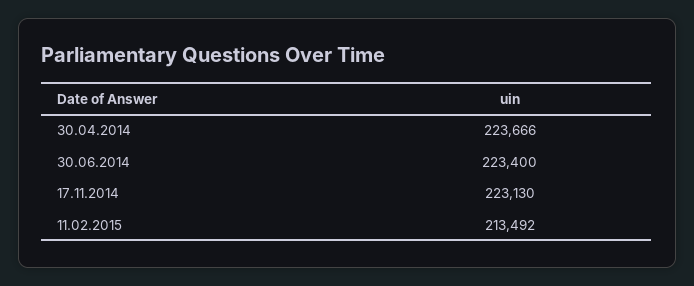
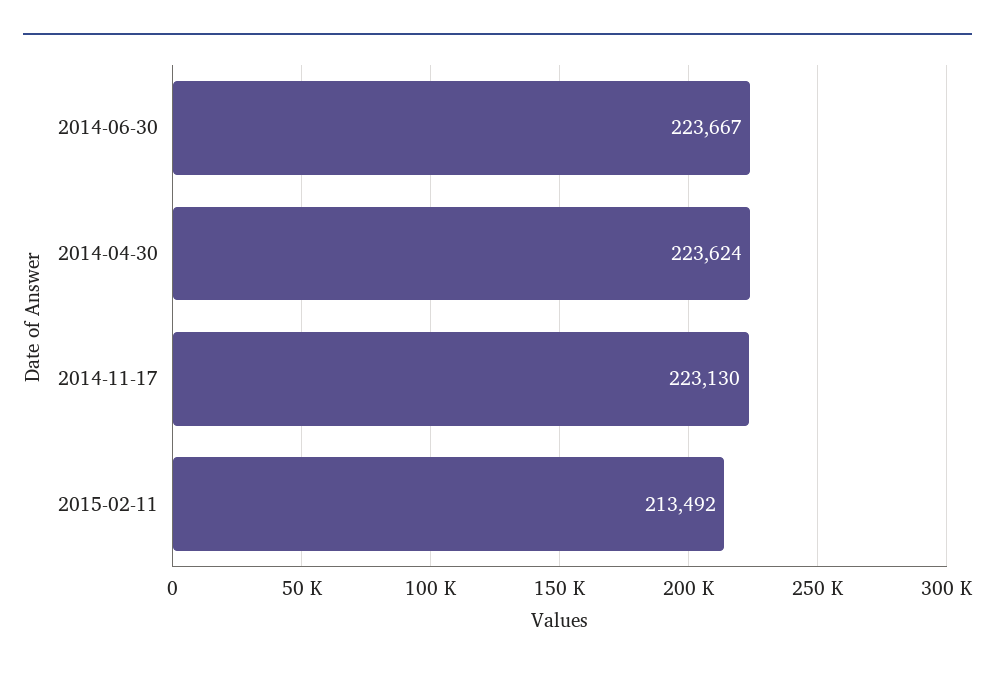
  {
-   "30.04.2014": 223666,
+   "30.04.2014": 223624,
-   "30.06.2014": 223400,
+   "30.06.2014": 223667,
    "17.11.2014": 223130,
    "11.02.2015": 213492
  }

